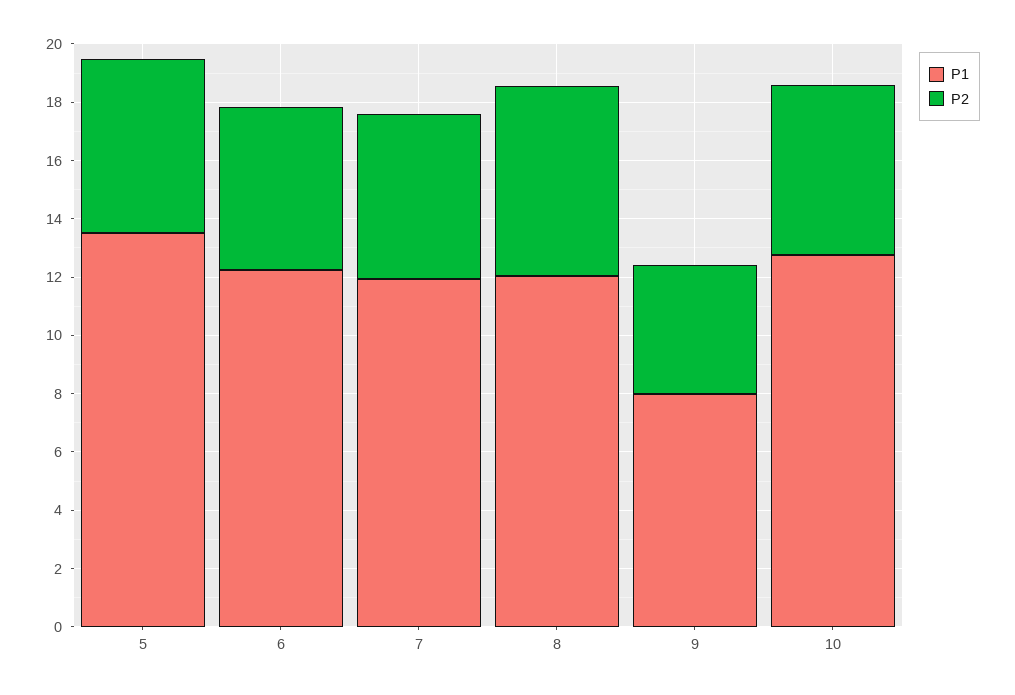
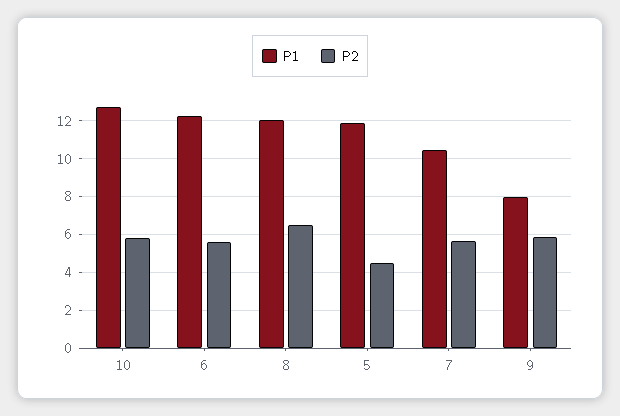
  {
    "P1": {
-     "5": 13.5,
+     "5": 12,
      "6": 12.5,
-     "7": 12,
+     "7": 10.5,
      "8": 12,
      "9": 8,
      "10": 13
    },
    "P2": {
-     "5": 6,
+     "5": 4.5,
      "6": 5.5,
      "7": 5.5,
      "8": 6.5,
-     "9": 4.5,
+     "9": 6,
      "10": 6
    }
  }

